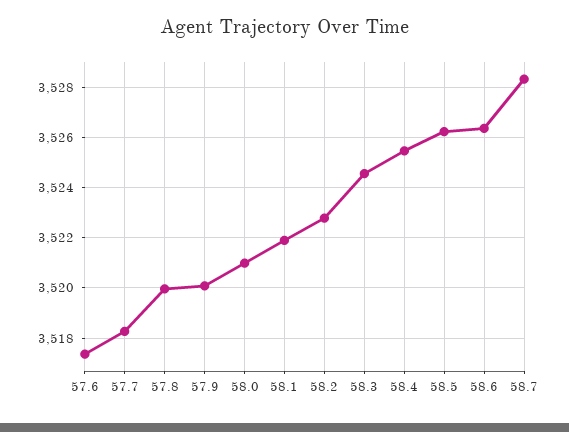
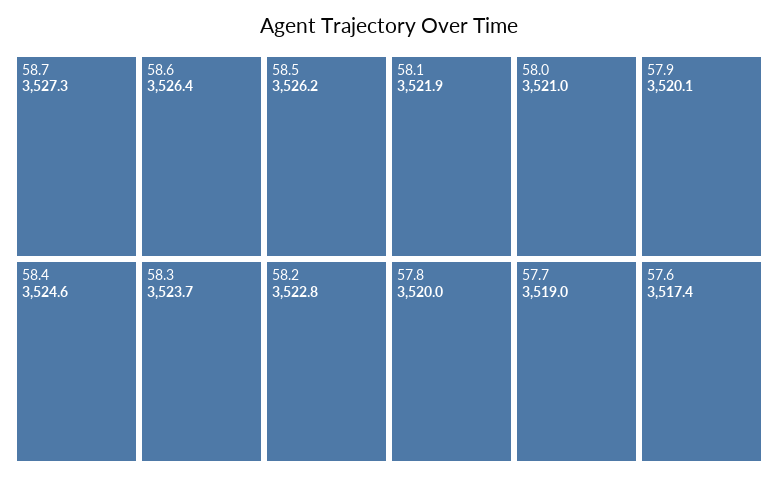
  {
    "57.6": 3517.4,
-   "57.7": 3518.25,
+   "57.7": 3519,
    "57.8": 3520,
    "57.9": 3520.1,
    "58.0": 3521,
    "58.1": 3521.9,
    "58.2": 3522.8,
-   "58.3": 3524.5,
+   "58.3": 3523.7,
-   "58.4": 3525.5,
+   "58.4": 3524.6,
    "58.5": 3526.2,
    "58.6": 3526.4,
-   "58.7": 3528.25
+   "58.7": 3527.3
  }

